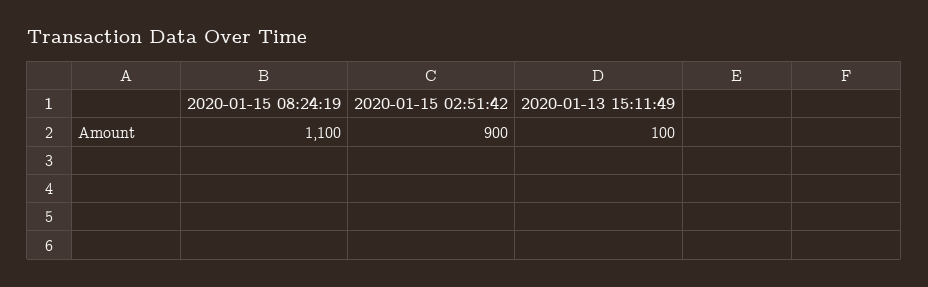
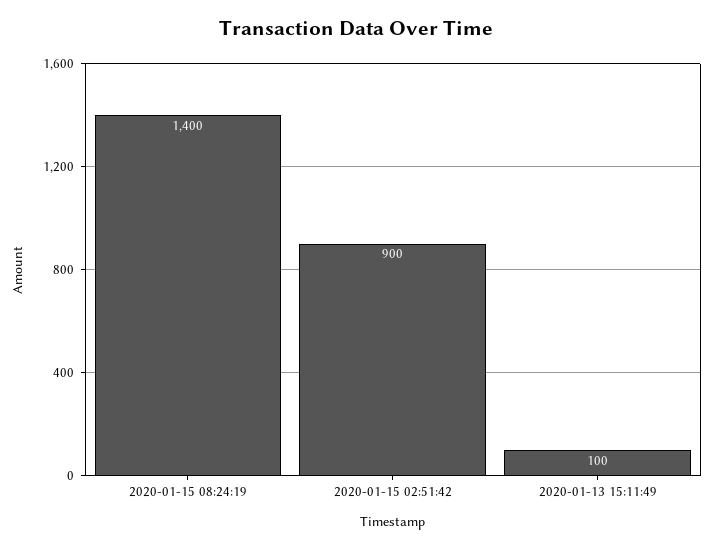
  {
-   "2020-01-15 08:24:19": 1100,
+   "2020-01-15 08:24:19": 1400,
    "2020-01-15 02:51:42": 900,
    "2020-01-13 15:11:49": 100
  }

